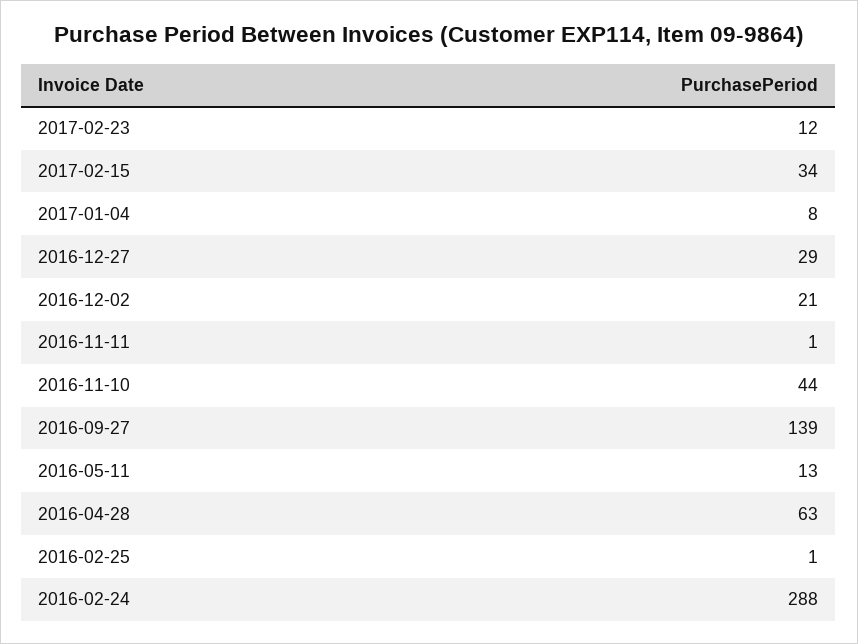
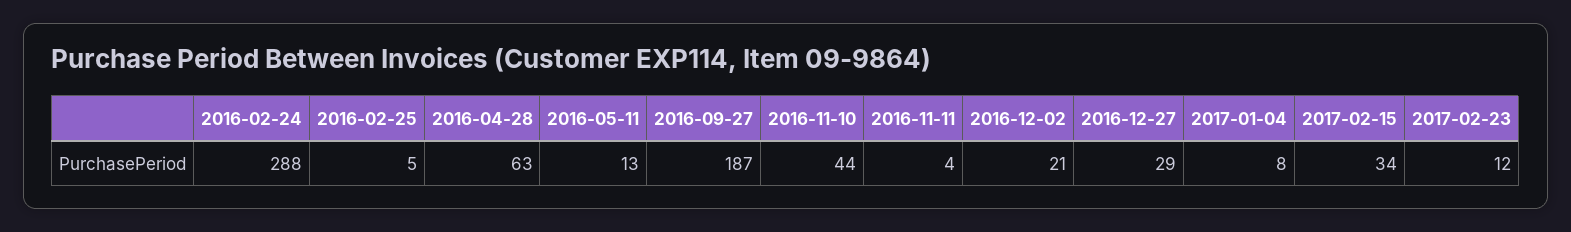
  {
    "2017-02-23": 12,
    "2017-02-15": 34,
    "2017-01-04": 8,
    "2016-12-27": 29,
    "2016-12-02": 21,
-   "2016-11-11": 1,
+   "2016-11-11": 4,
    "2016-11-10": 44,
-   "2016-09-27": 139,
+   "2016-09-27": 187,
    "2016-05-11": 13,
    "2016-04-28": 63,
-   "2016-02-25": 1,
+   "2016-02-25": 5,
    "2016-02-24": 288
  }

